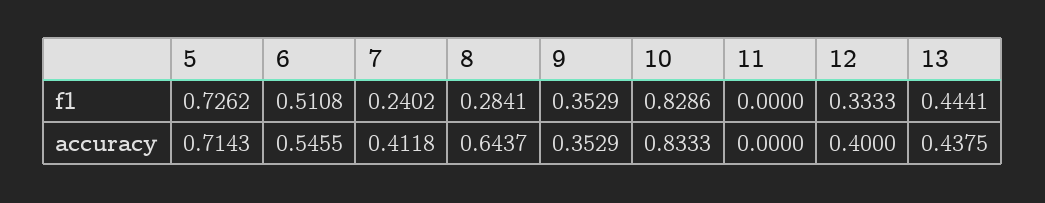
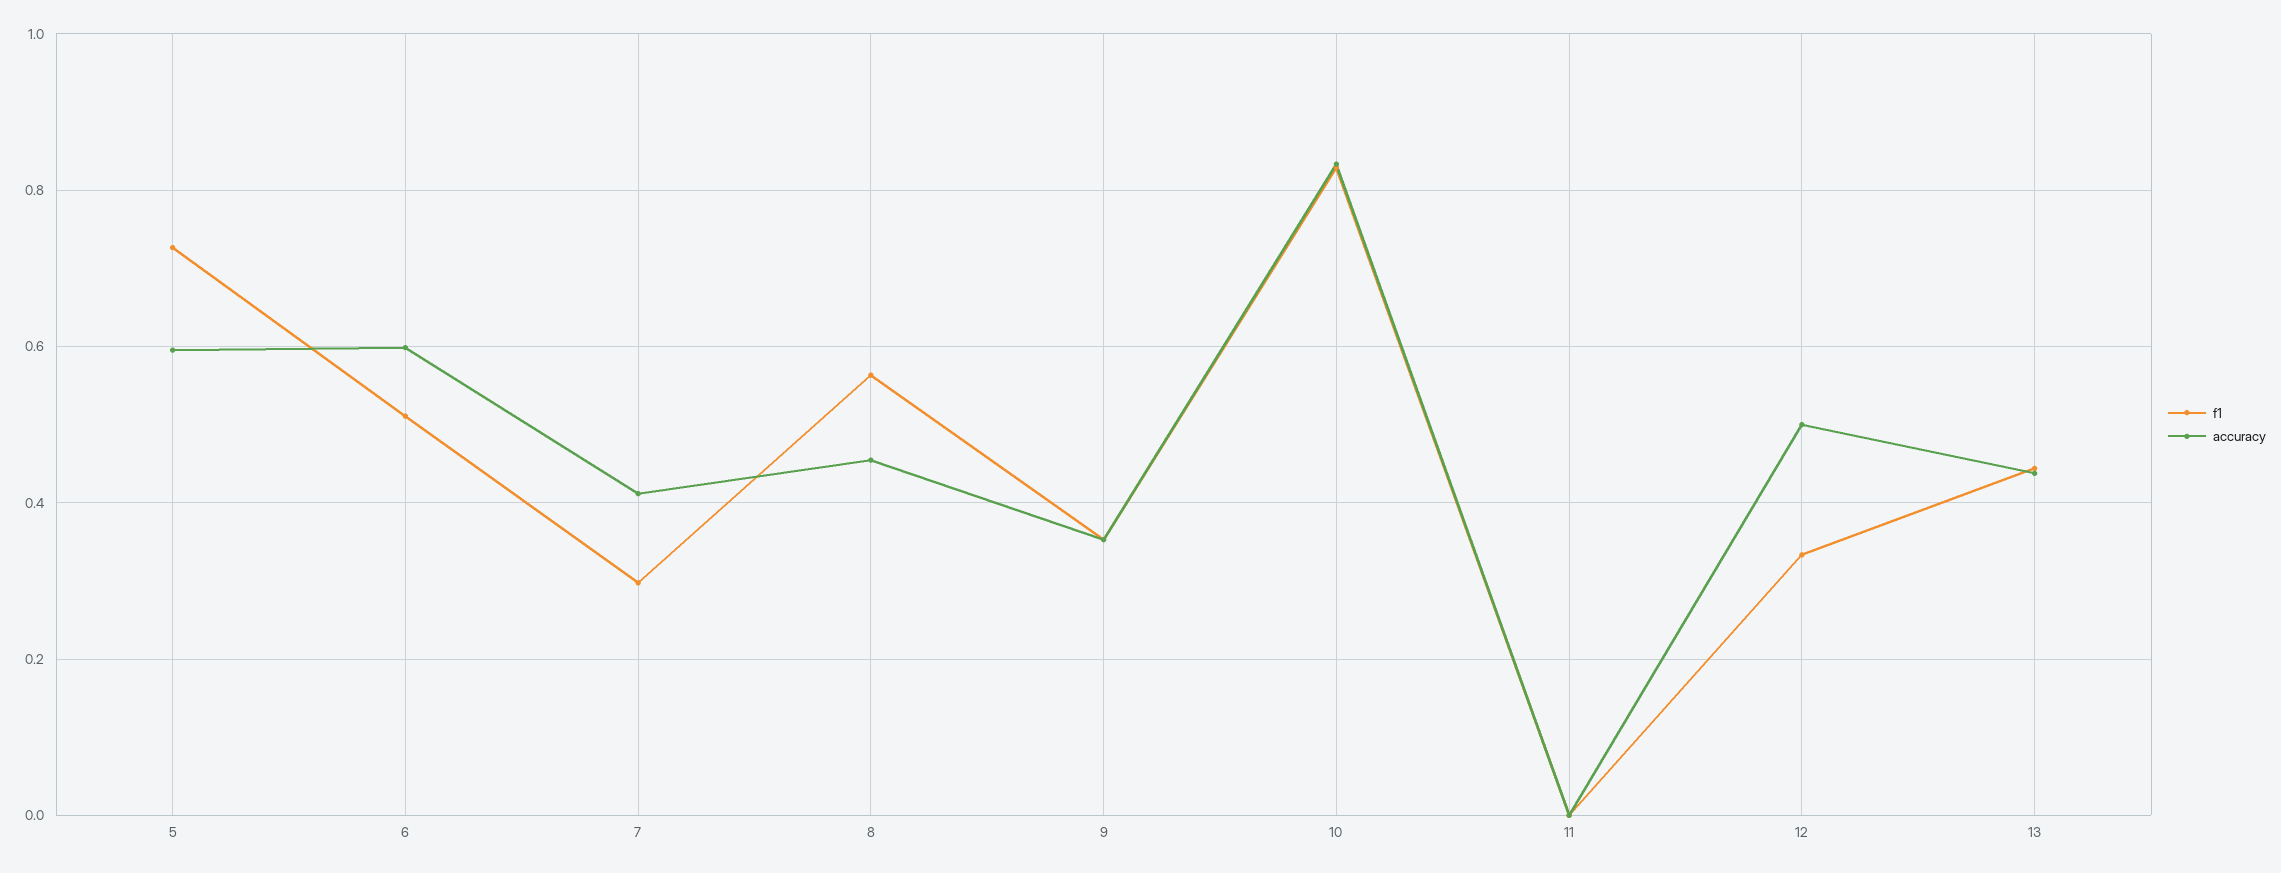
  {
    "f1": {
      "5": 0.7262,
      "6": 0.5108,
-     "7": 0.2402,
+     "7": 0.3,
-     "8": 0.2841,
+     "8": 0.56,
      "9": 0.3529,
      "10": 0.8286,
      "11": 0,
      "12": 0.3333,
      "13": 0.4441
    },
    "accuracy": {
-     "5": 0.7143,
+     "5": 0.6,
-     "6": 0.5455,
+     "6": 0.6,
      "7": 0.4118,
-     "8": 0.6437,
+     "8": 0.46,
      "9": 0.3529,
      "10": 0.8333,
      "11": 0,
-     "12": 0.4,
+     "12": 0.5,
      "13": 0.4375
    }
  }

